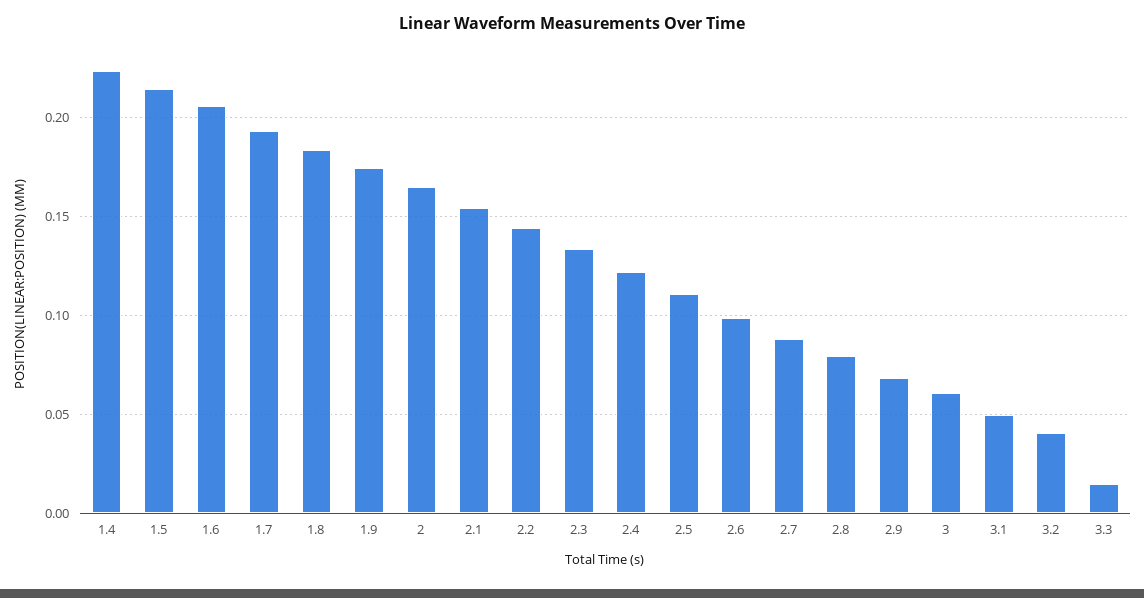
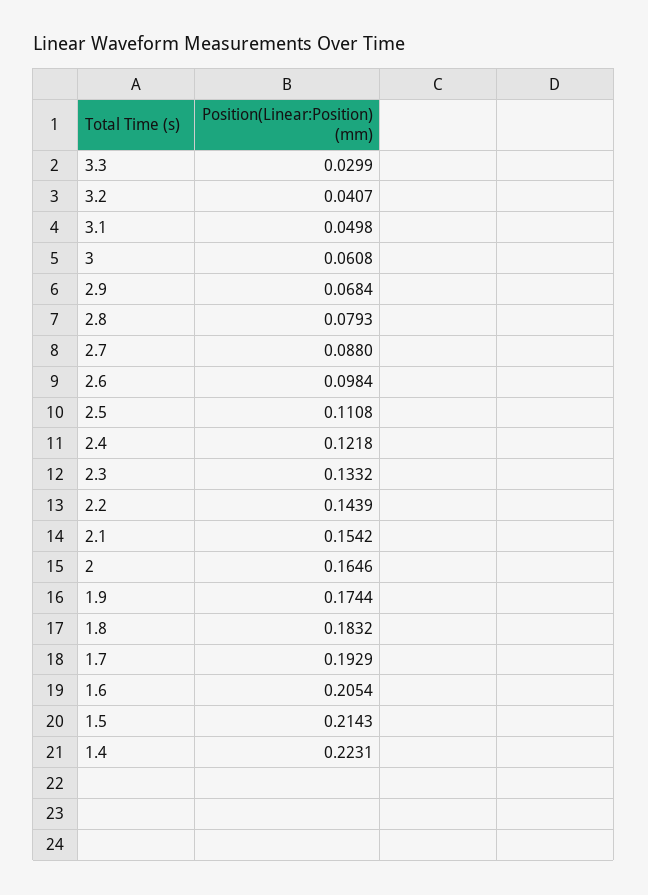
  {
    "1.4": 0.2231,
    "1.5": 0.2143,
    "1.6": 0.2054,
    "1.7": 0.1929,
    "1.8": 0.1832,
    "1.9": 0.1744,
    "2": 0.1646,
    "2.1": 0.1542,
    "2.2": 0.1439,
    "2.3": 0.1332,
    "2.4": 0.1218,
    "2.5": 0.1108,
    "2.6": 0.0984,
    "2.7": 0.088,
    "2.8": 0.0793,
    "2.9": 0.0684,
    "3": 0.0608,
    "3.1": 0.0498,
    "3.2": 0.0407,
-   "3.3": 0.015
+   "3.3": 0.0299
  }

